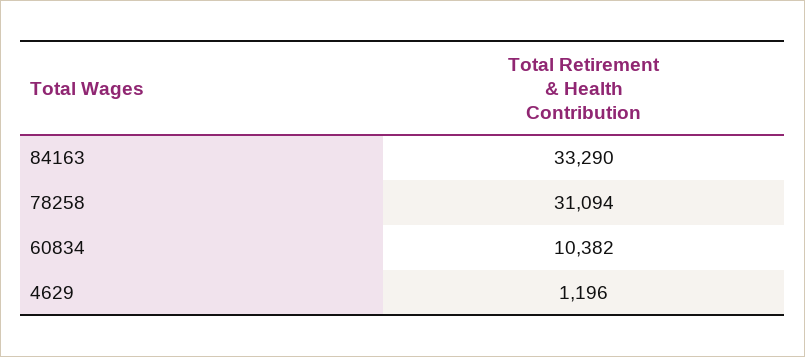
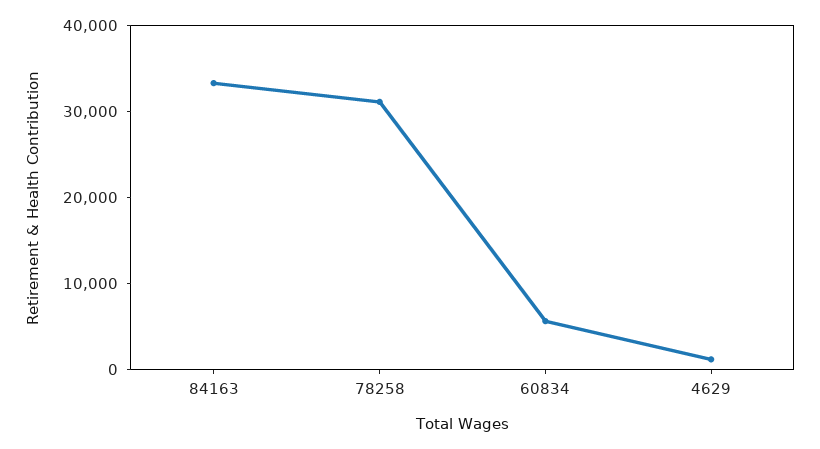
  {
    "84163": 33290,
    "78258": 31094,
-   "60834": 10382,
+   "60834": 6000,
    "4629": 1196
  }

